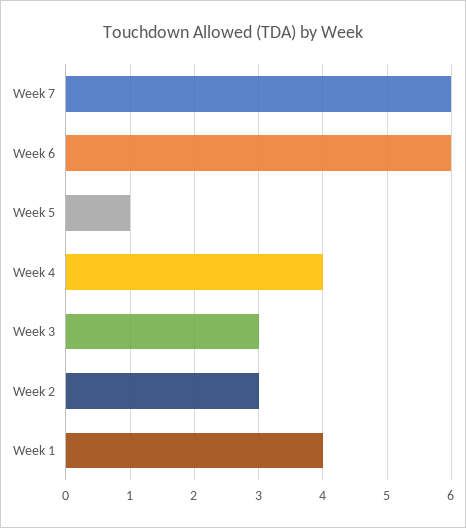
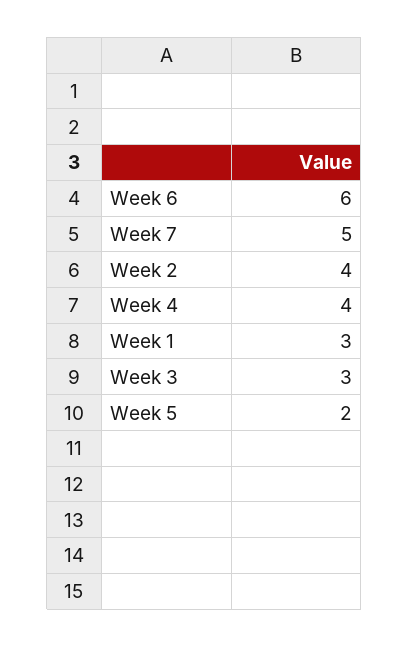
  {
-   "Week 7": 6,
+   "Week 7": 5,
    "Week 6": 6,
-   "Week 5": 1,
+   "Week 5": 2,
    "Week 4": 4,
    "Week 3": 3,
-   "Week 2": 3,
+   "Week 2": 4,
-   "Week 1": 4
+   "Week 1": 3
  }

